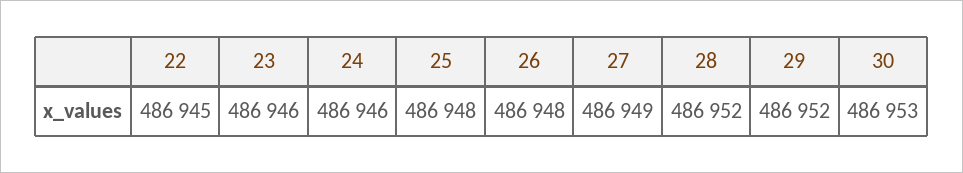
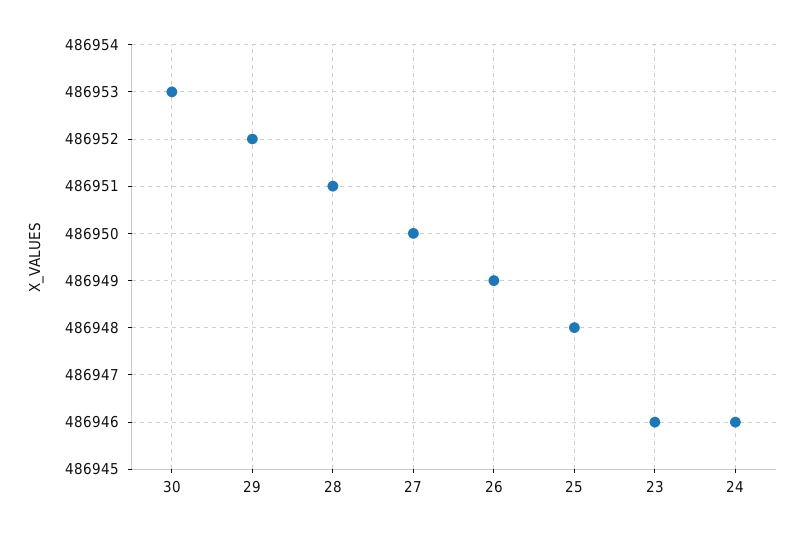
  {
-   "22": 486945,
    "23": 486946,
    "24": 486946,
    "25": 486948,
-   "26": 486948,
+   "26": 486949,
-   "27": 486949,
+   "27": 486950,
-   "28": 486952,
+   "28": 486951,
    "29": 486952,
    "30": 486953
  }

